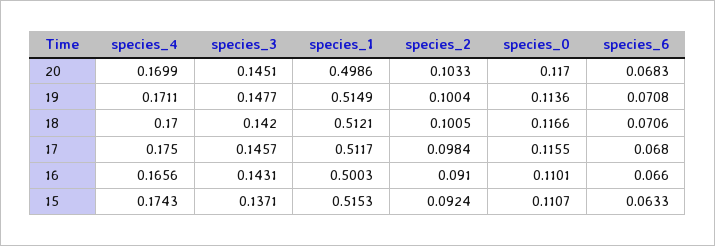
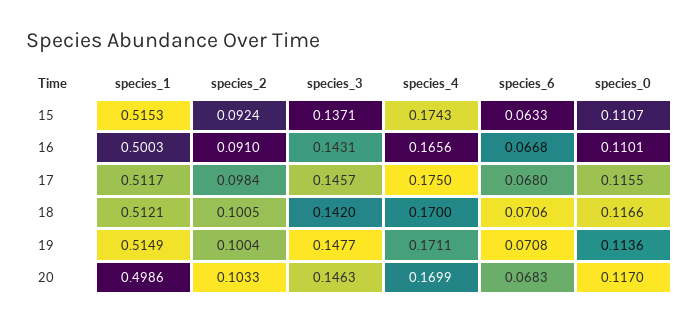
  {
    "species_4": {
      "20": 0.1699,
      "19": 0.1711,
      "18": 0.17,
      "17": 0.175,
      "16": 0.1656,
      "15": 0.1743
    },
    "species_3": {
-     "20": 0.1451,
+     "20": 0.1463,
      "19": 0.1477,
      "18": 0.142,
      "17": 0.1457,
      "16": 0.1431,
      "15": 0.1371
    },
    "species_1": {
      "20": 0.4986,
      "19": 0.5149,
      "18": 0.5121,
      "17": 0.5117,
      "16": 0.5003,
      "15": 0.5153
    },
    "species_2": {
      "20": 0.1033,
      "19": 0.1004,
      "18": 0.1005,
      "17": 0.0984,
      "16": 0.091,
      "15": 0.0924
    },
    "species_0": {
      "20": 0.117,
      "19": 0.1136,
      "18": 0.1166,
      "17": 0.1155,
      "16": 0.1101,
      "15": 0.1107
    },
    "species_6": {
      "20": 0.0683,
      "19": 0.0708,
      "18": 0.0706,
      "17": 0.068,
-     "16": 0.066,
+     "16": 0.0668,
      "15": 0.0633
    }
  }

